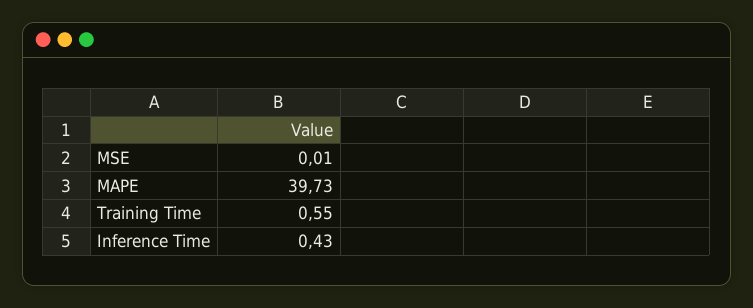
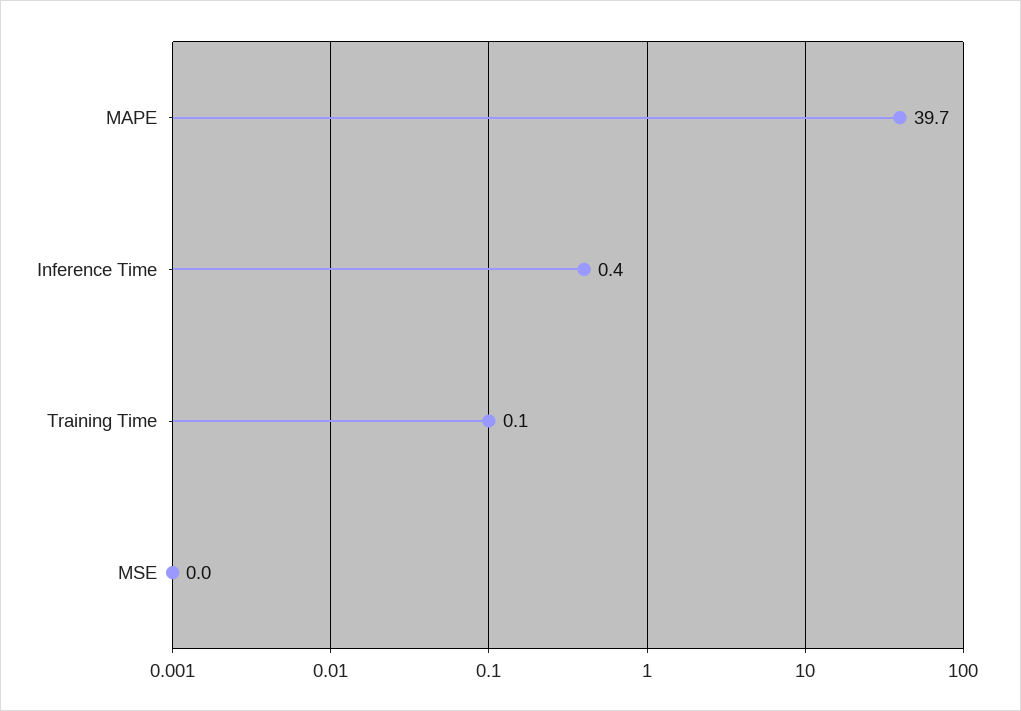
  {
    "MSE": 0.01,
    "MAPE": 39.73,
-   "Training Time": 0.55,
+   "Training Time": 0.1,
    "Inference Time": 0.43
  }

